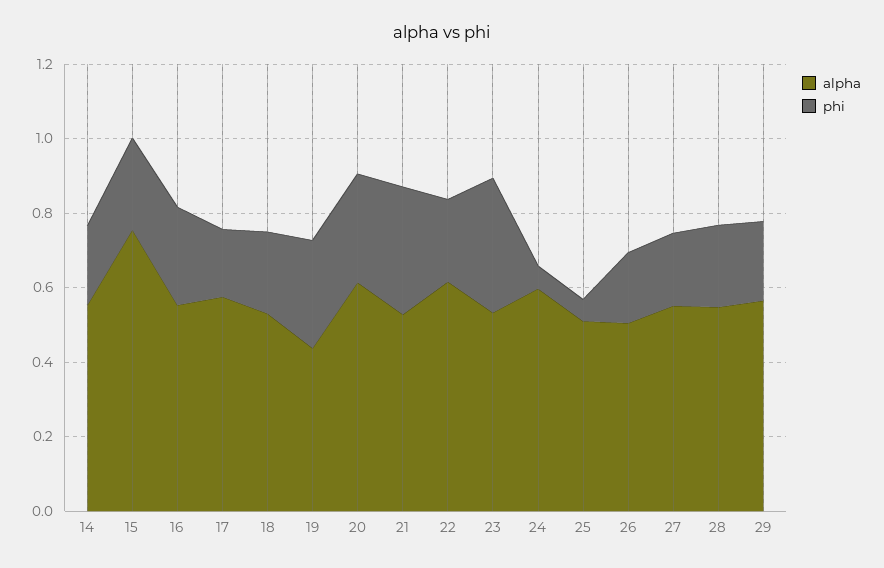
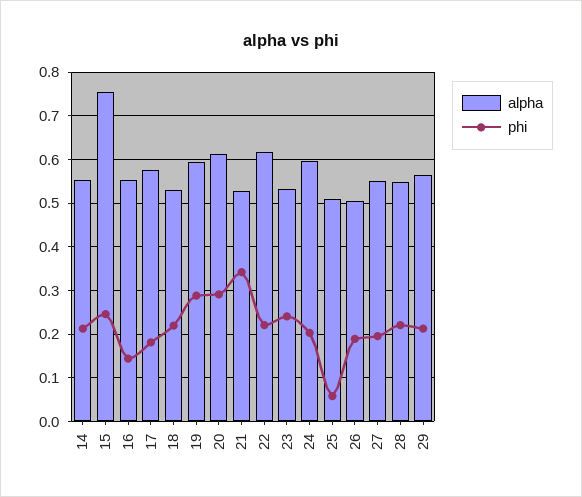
  {
    "alpha": {
      "14": 0.56,
      "15": 0.76,
      "16": 0.56,
      "17": 0.58,
      "18": 0.54,
-     "19": 0.45,
+     "19": 0.6,
      "20": 0.62,
      "21": 0.52,
      "22": 0.62,
      "23": 0.54,
      "24": 0.6,
      "25": 0.52,
      "26": 0.5,
      "27": 0.56,
      "28": 0.54,
      "29": 0.56
    },
    "phi": {
      "14": 0.22,
      "15": 0.24,
-     "16": 0.25,
+     "16": 0.14,
      "17": 0.18,
      "18": 0.22,
      "19": 0.28,
      "20": 0.3,
      "21": 0.34,
      "22": 0.22,
-     "23": 0.35,
+     "23": 0.24,
-     "24": 0.05,
+     "24": 0.2,
      "25": 0.06,
      "26": 0.18,
      "27": 0.2,
      "28": 0.22,
      "29": 0.22
    }
  }

